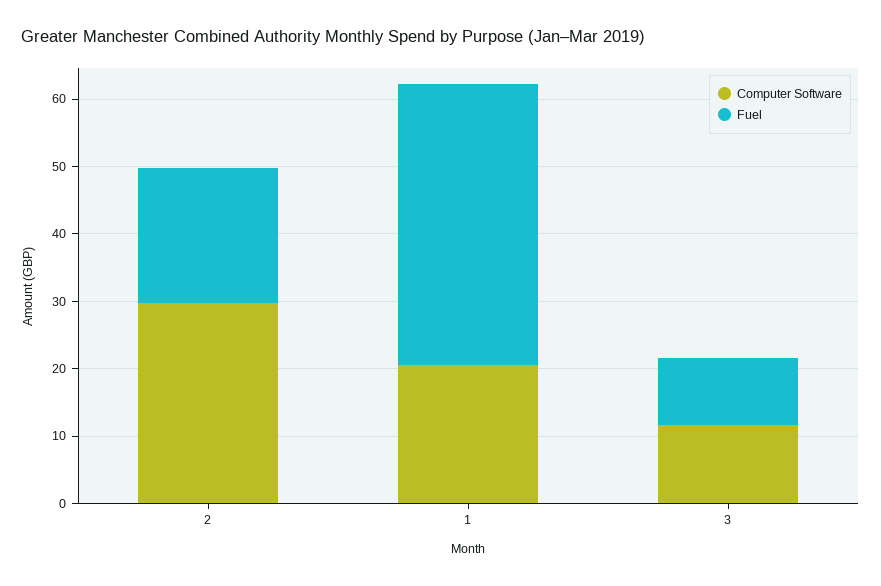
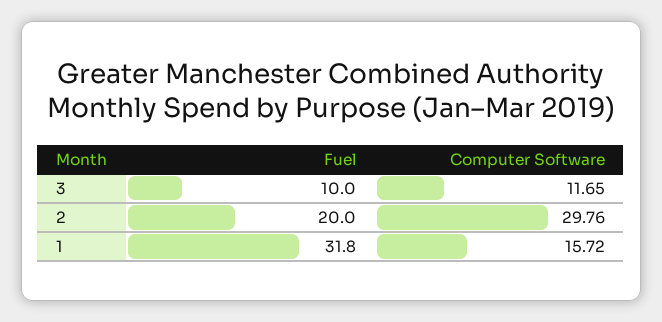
  {
    "Computer Software": {
      "2": 29.76,
-     "1": 20,
+     "1": 15.72,
      "3": 11.65
    },
    "Fuel": {
      "2": 20,
-     "1": 42,
+     "1": 31.8,
      "3": 10
    }
  }

